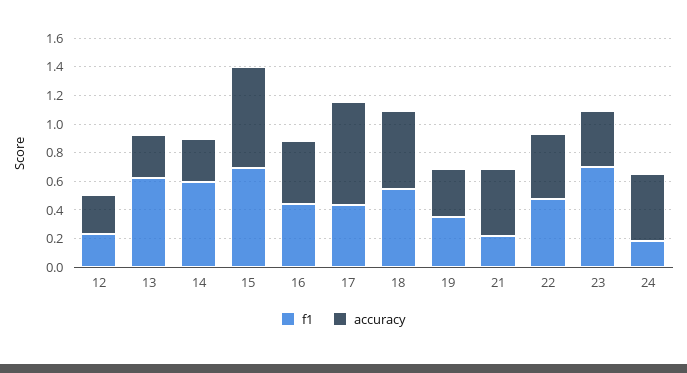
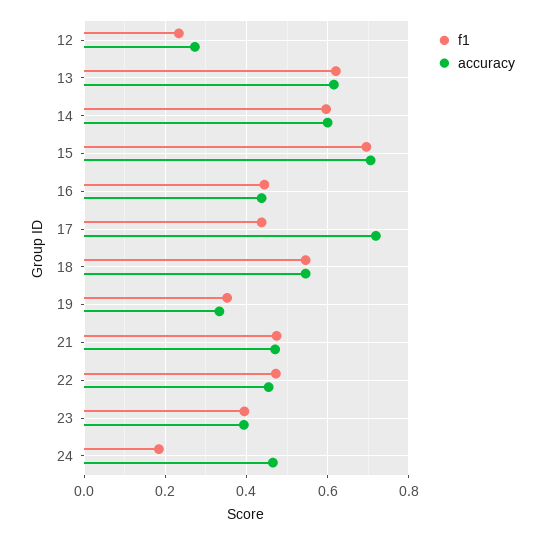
  {
    "f1": {
      "12": 0.24,
      "13": 0.62,
      "14": 0.6,
      "15": 0.7,
      "16": 0.44,
      "17": 0.44,
      "18": 0.54,
      "19": 0.36,
-     "21": 0.2,
+     "21": 0.48,
      "22": 0.48,
-     "23": 0.7,
+     "23": 0.4,
      "24": 0.18
    },
    "accuracy": {
      "12": 0.28,
-     "13": 0.3,
+     "13": 0.62,
-     "14": 0.3,
+     "14": 0.6,
      "15": 0.7,
      "16": 0.44,
      "17": 0.72,
      "18": 0.54,
      "19": 0.34,
      "21": 0.48,
      "22": 0.46,
      "23": 0.4,
      "24": 0.46
    }
  }

